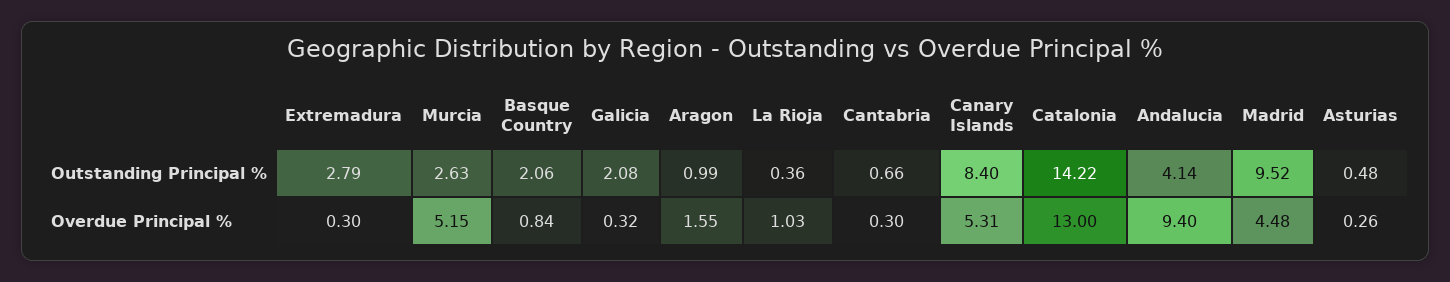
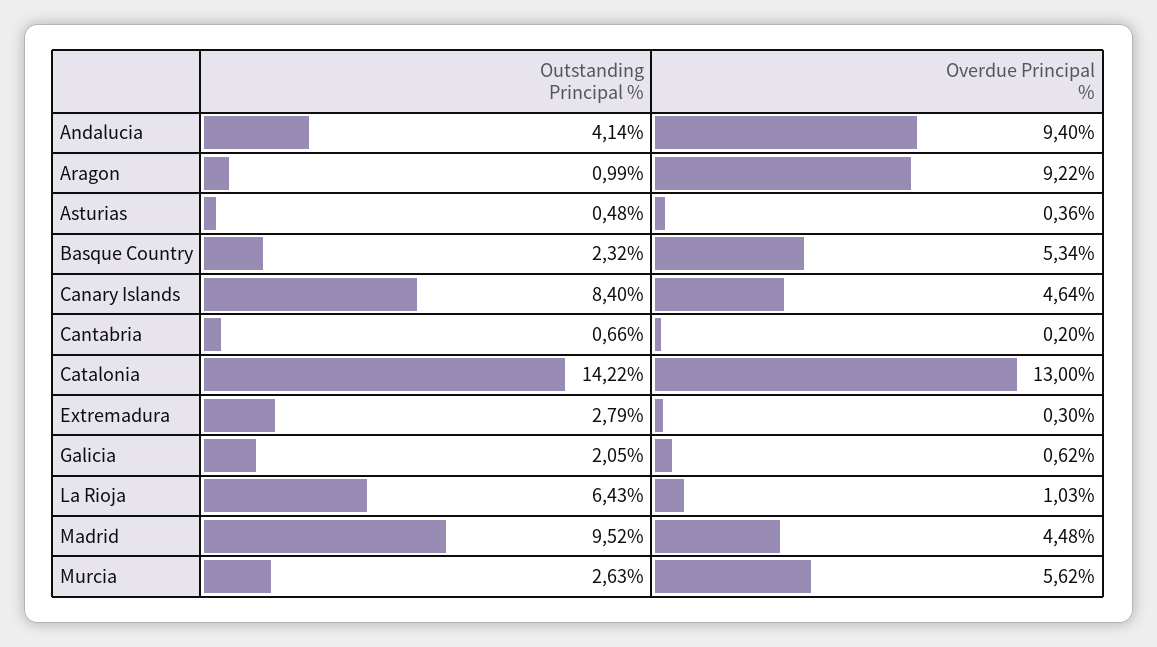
  {
    "Extremadura": {
      "Outstanding Principal %": 2.79,
      "Overdue Principal %": 0.3
    },
    "Murcia": {
      "Outstanding Principal %": 2.63,
-     "Overdue Principal %": 5.15
+     "Overdue Principal %": 5.62
    },
    "Basque Country": {
-     "Outstanding Principal %": 2.06,
+     "Outstanding Principal %": 2.32,
-     "Overdue Principal %": 0.84
+     "Overdue Principal %": 5.34
    },
    "Galicia": {
-     "Outstanding Principal %": 2.08,
+     "Outstanding Principal %": 2.05,
-     "Overdue Principal %": 0.32
+     "Overdue Principal %": 0.62
    },
    "Aragon": {
      "Outstanding Principal %": 0.99,
-     "Overdue Principal %": 1.55
+     "Overdue Principal %": 9.22
    },
    "La Rioja": {
-     "Outstanding Principal %": 0.36,
+     "Outstanding Principal %": 6.43,
      "Overdue Principal %": 1.03
    },
    "Cantabria": {
      "Outstanding Principal %": 0.66,
-     "Overdue Principal %": 0.3
+     "Overdue Principal %": 0.2
    },
    "Canary Islands": {
      "Outstanding Principal %": 8.4,
-     "Overdue Principal %": 5.31
+     "Overdue Principal %": 4.64
    },
    "Catalonia": {
      "Outstanding Principal %": 14.22,
      "Overdue Principal %": 13
    },
    "Andalucia": {
      "Outstanding Principal %": 4.14,
      "Overdue Principal %": 9.4
    },
    "Madrid": {
      "Outstanding Principal %": 9.52,
      "Overdue Principal %": 4.48
    },
    "Asturias": {
      "Outstanding Principal %": 0.48,
-     "Overdue Principal %": 0.26
+     "Overdue Principal %": 0.36
    }
  }

